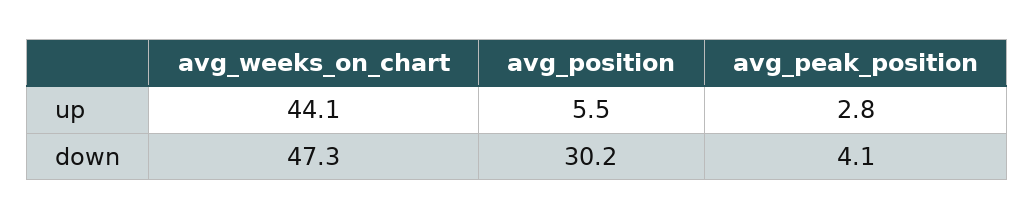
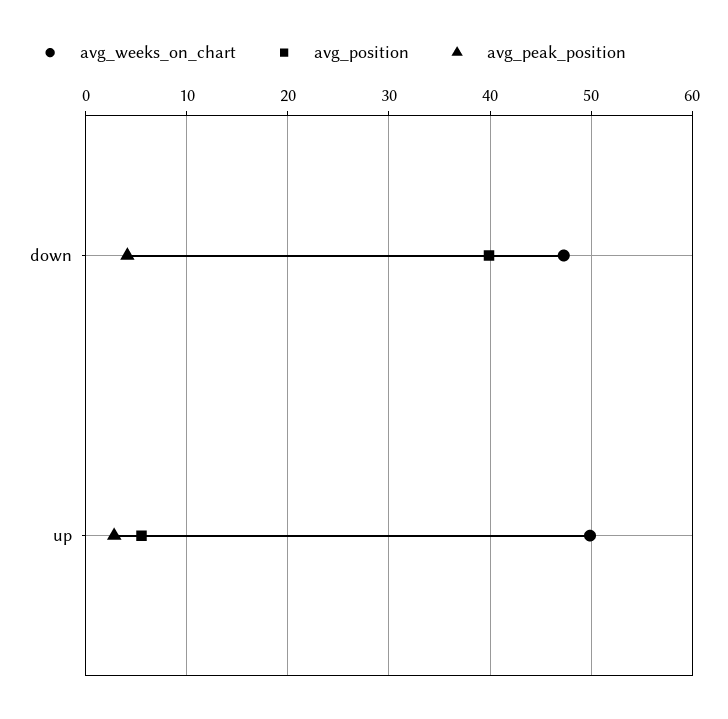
  {
    "avg_weeks_on_chart": {
-     "up": 44.1,
+     "up": 50,
      "down": 47.3
    },
    "avg_position": {
      "up": 5.5,
-     "down": 30.2
+     "down": 40
    },
    "avg_peak_position": {
      "up": 2.8,
      "down": 4.1
    }
  }

